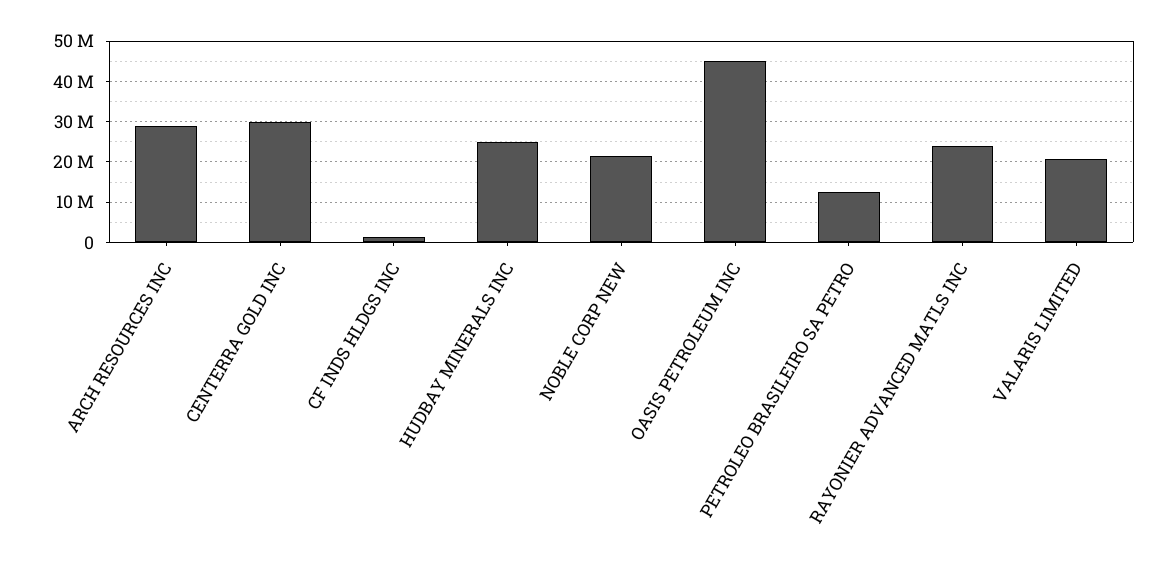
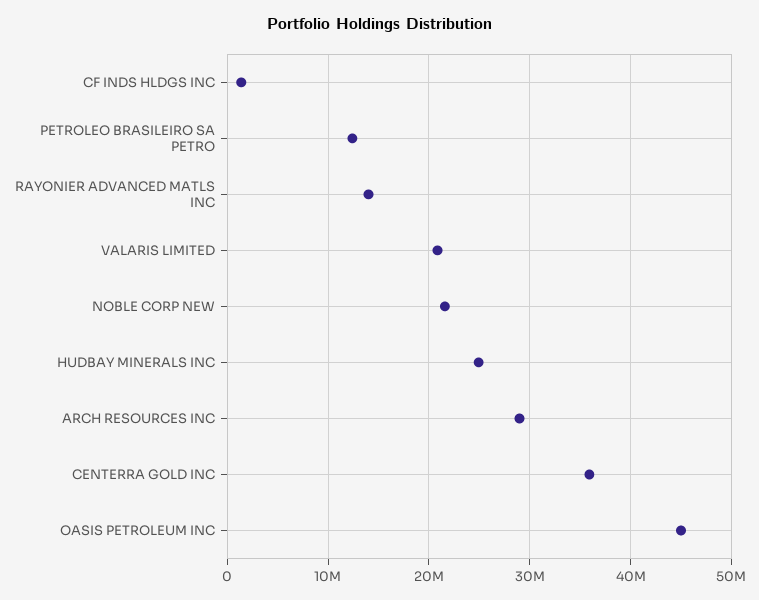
  {
    "ARCH RESOURCES INC": 29000000,
-   "CENTERRA GOLD INC": 30000000,
+   "CENTERRA GOLD INC": 36000000,
    "CF INDS HLDGS INC": 1000000,
    "HUDBAY MINERALS INC": 25000000,
    "NOBLE CORP NEW": 22000000,
    "OASIS PETROLEUM INC": 45000000,
    "PETROLEO BRASILEIRO SA PETRO": 12000000,
-   "RAYONIER ADVANCED MATLS INC": 24000000,
+   "RAYONIER ADVANCED MATLS INC": 14000000,
    "VALARIS LIMITED": 21000000
  }

